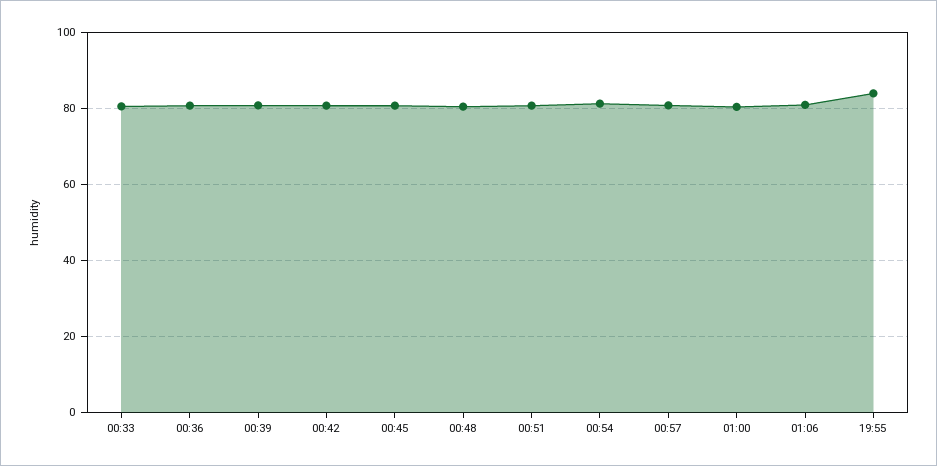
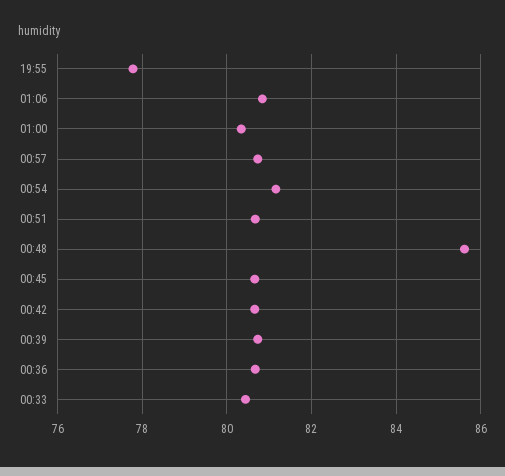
  {
    "00:33": 80.4,
    "00:36": 80.6,
    "00:39": 80.8,
    "00:42": 80.6,
    "00:45": 80.6,
-   "00:48": 80,
+   "00:48": 85.6,
    "00:51": 80.6,
    "00:54": 81.2,
    "00:57": 80.8,
    "01:00": 80.4,
    "01:06": 80.8,
-   "19:55": 84
+   "19:55": 77.8
  }

